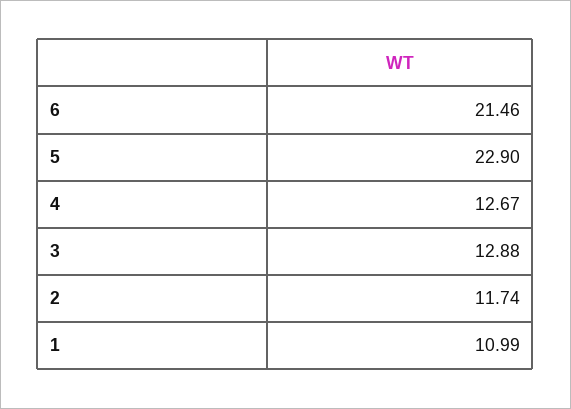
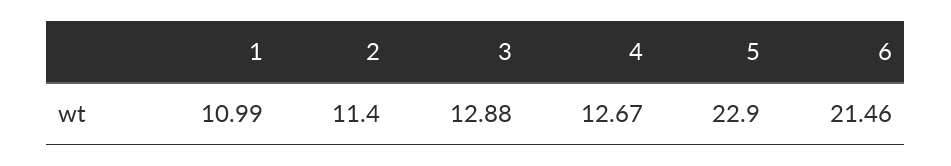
  {
    "6": 21.46,
    "5": 22.9,
    "4": 12.67,
    "3": 12.88,
-   "2": 11.74,
+   "2": 11.4,
    "1": 10.99
  }

